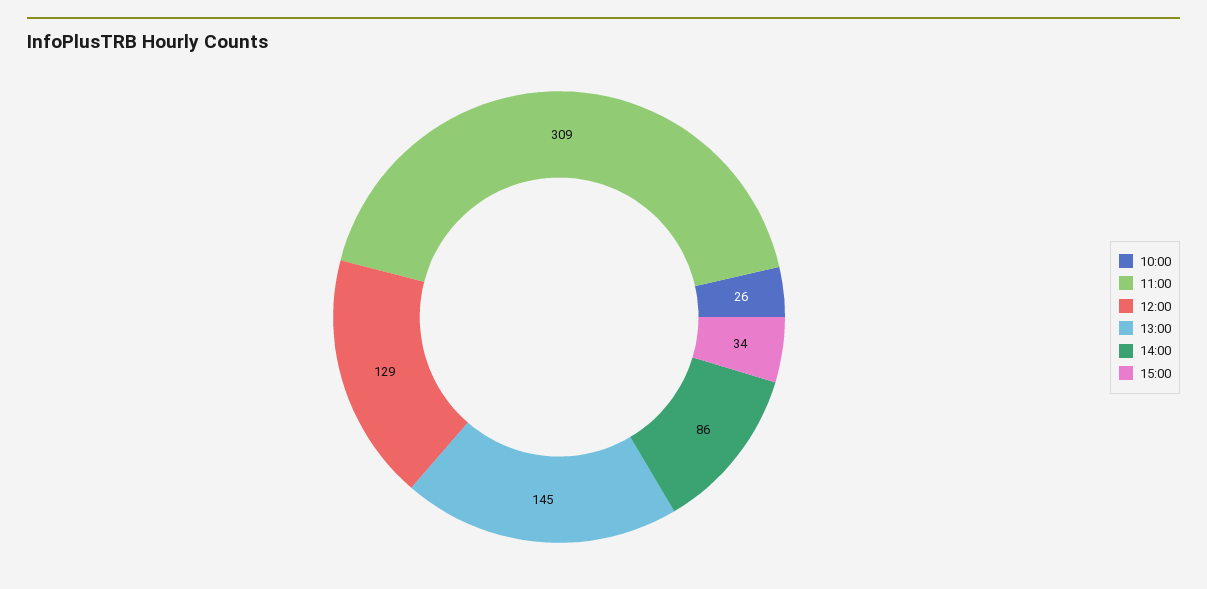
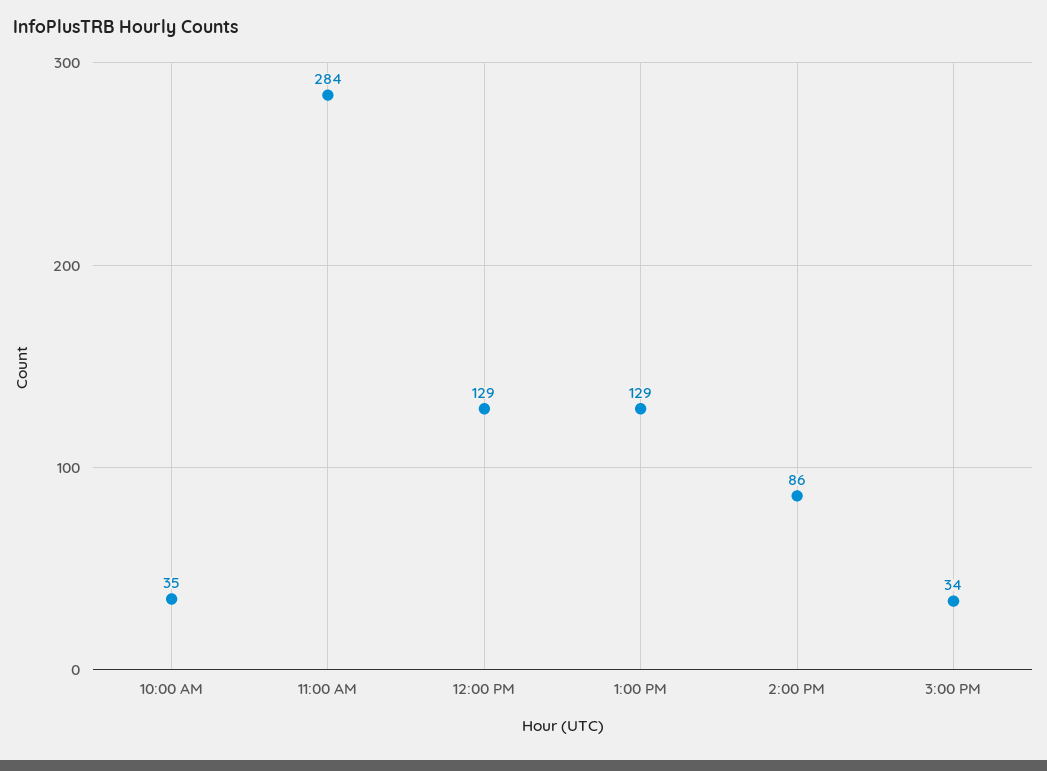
  {
-   "10:00": 26,
+   "10:00": 35,
-   "11:00": 309,
+   "11:00": 284,
    "12:00": 129,
-   "13:00": 145,
+   "13:00": 129,
    "14:00": 86,
    "15:00": 34
  }

